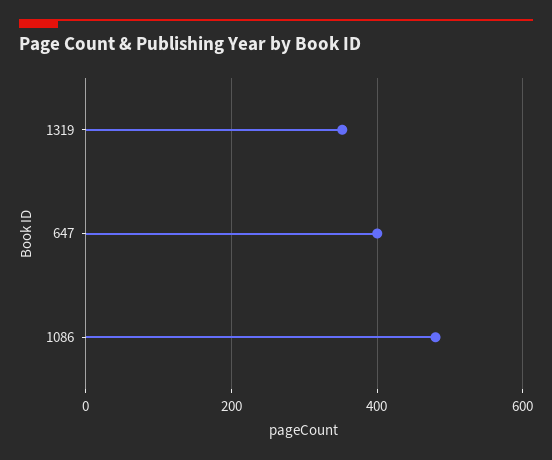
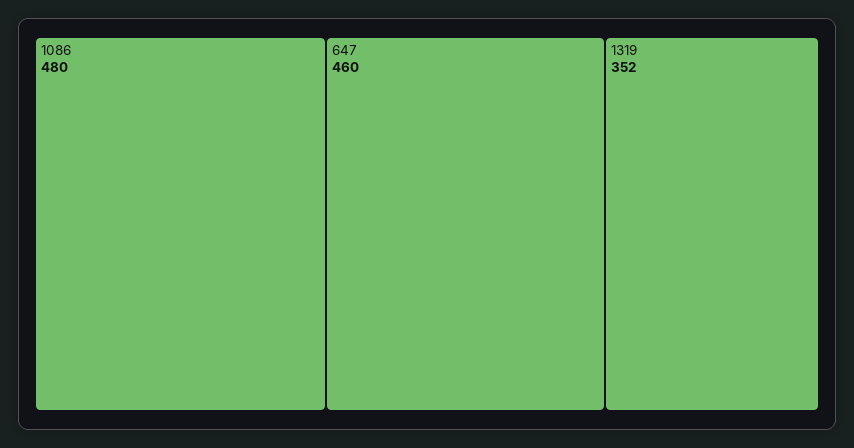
  {
    "1319": 352,
-   "647": 400,
+   "647": 460,
    "1086": 480
  }

